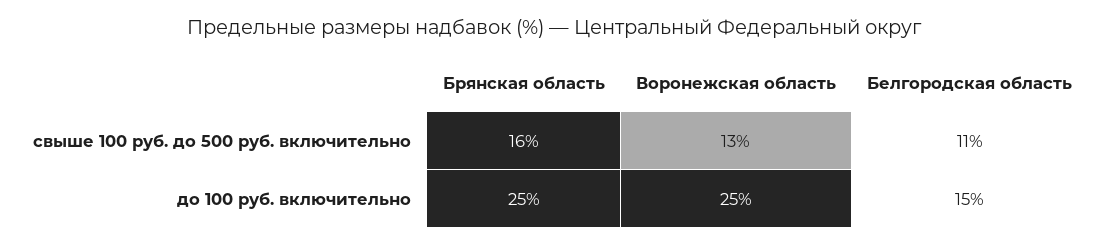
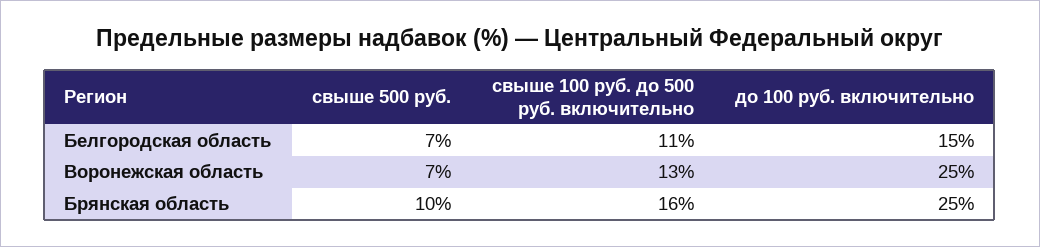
  {
    "Брянская область": {
      "свыше 100 руб. до 500 руб. включительно": 16,
-     "до 100 руб. включительно": 25
+     "до 100 руб. включительно": 25,
+     "свыше 500 руб.": 10
    },
    "Воронежская область": {
      "свыше 100 руб. до 500 руб. включительно": 13,
-     "до 100 руб. включительно": 25
+     "до 100 руб. включительно": 25,
+     "свыше 500 руб.": 7
    },
    "Белгородская область": {
      "свыше 100 руб. до 500 руб. включительно": 11,
-     "до 100 руб. включительно": 15
+     "до 100 руб. включительно": 15,
+     "свыше 500 руб.": 7
    }
  }

